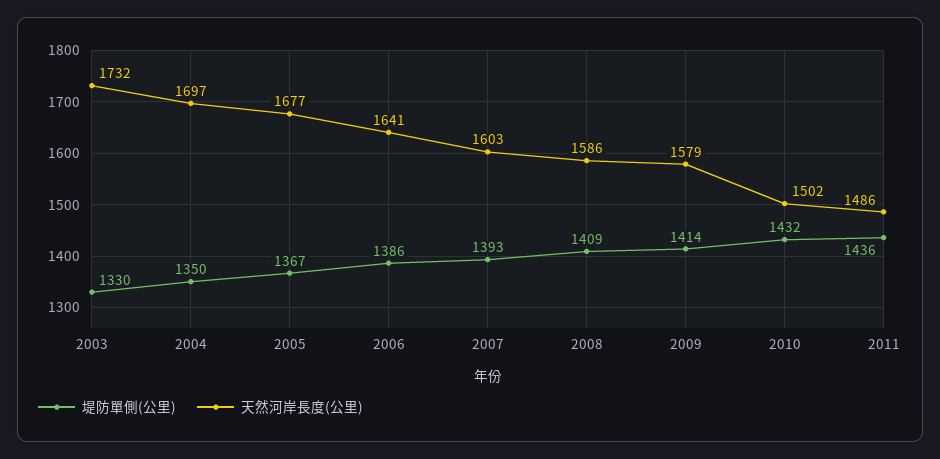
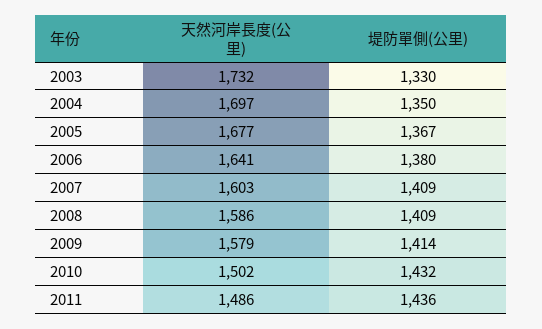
  {
    "堤防單側(公里)": {
      "2003": 1330,
      "2004": 1350,
      "2005": 1367,
-     "2006": 1386,
+     "2006": 1380,
-     "2007": 1393,
+     "2007": 1409,
      "2008": 1409,
      "2009": 1414,
      "2010": 1432,
      "2011": 1436
    },
    "天然河岸長度(公里)": {
      "2003": 1732,
      "2004": 1697,
      "2005": 1677,
      "2006": 1641,
      "2007": 1603,
      "2008": 1586,
      "2009": 1579,
      "2010": 1502,
      "2011": 1486
    }
  }

